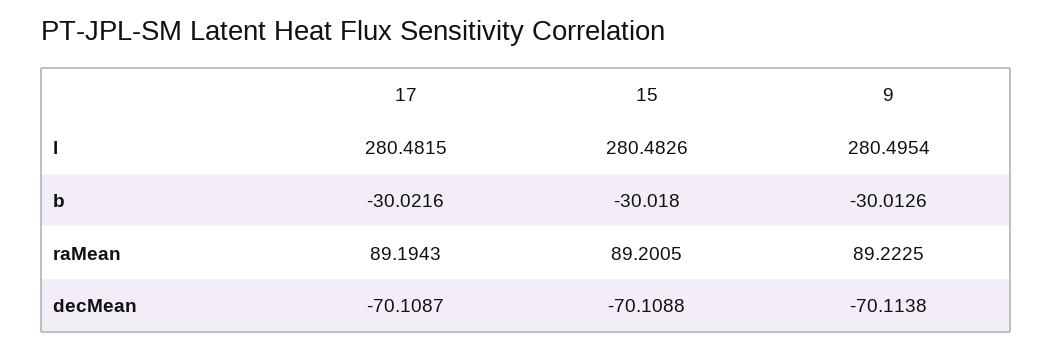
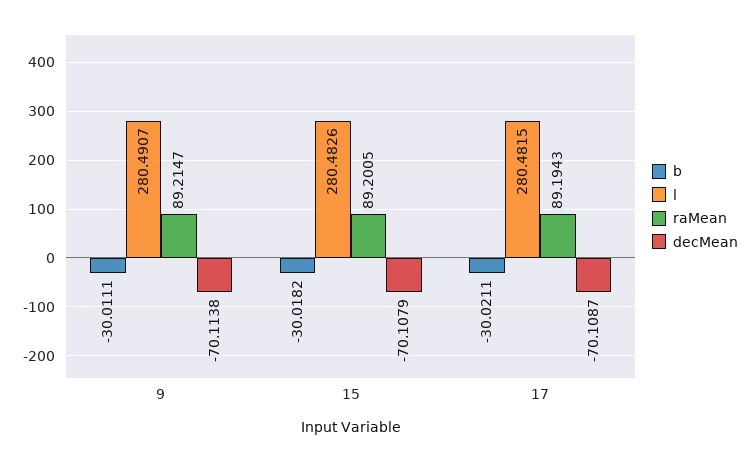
  {
    "l": {
      "17": 280.4815,
      "15": 280.4826,
-     "9": 280.4954
+     "9": 280.4907
    },
    "b": {
-     "17": -30.0216,
+     "17": -30.0211,
-     "15": -30.018,
+     "15": -30.0182,
-     "9": -30.0126
+     "9": -30.0111
    },
    "raMean": {
      "17": 89.1943,
      "15": 89.2005,
-     "9": 89.2225
+     "9": 89.2147
    },
    "decMean": {
      "17": -70.1087,
-     "15": -70.1088,
+     "15": -70.1079,
      "9": -70.1138
    }
  }

